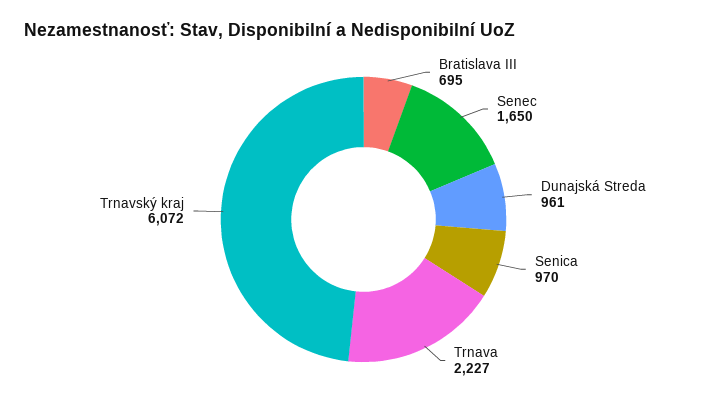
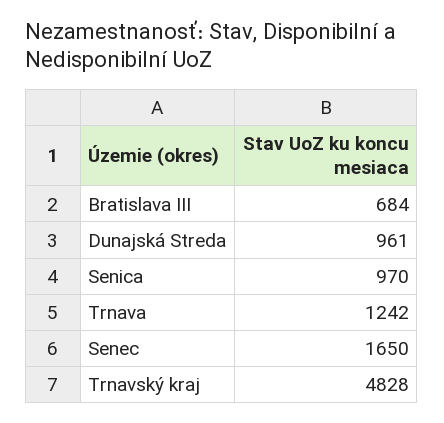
  {
-   "Bratislava III": 695,
+   "Bratislava III": 684,
    "Senec": 1650,
    "Dunajská Streda": 961,
    "Senica": 970,
-   "Trnava": 2227,
+   "Trnava": 1242,
-   "Trnavský kraj": 6072
+   "Trnavský kraj": 4828
  }

